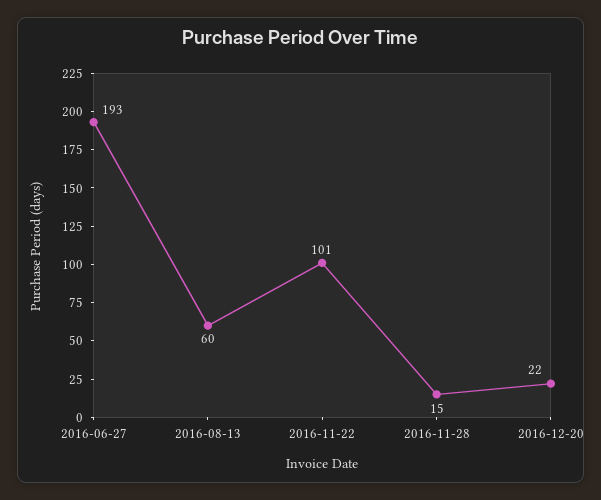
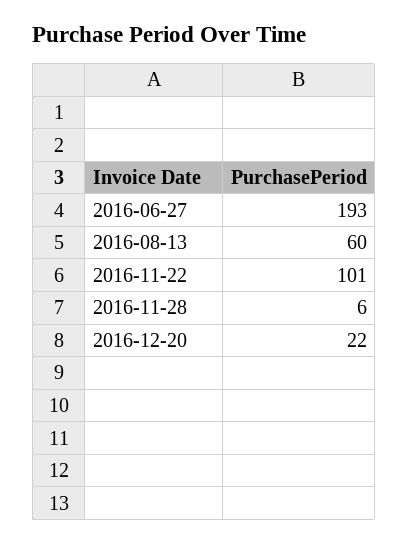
  {
    "2016-06-27": 193,
    "2016-08-13": 60,
    "2016-11-22": 101,
-   "2016-11-28": 15,
+   "2016-11-28": 6,
    "2016-12-20": 22
  }

